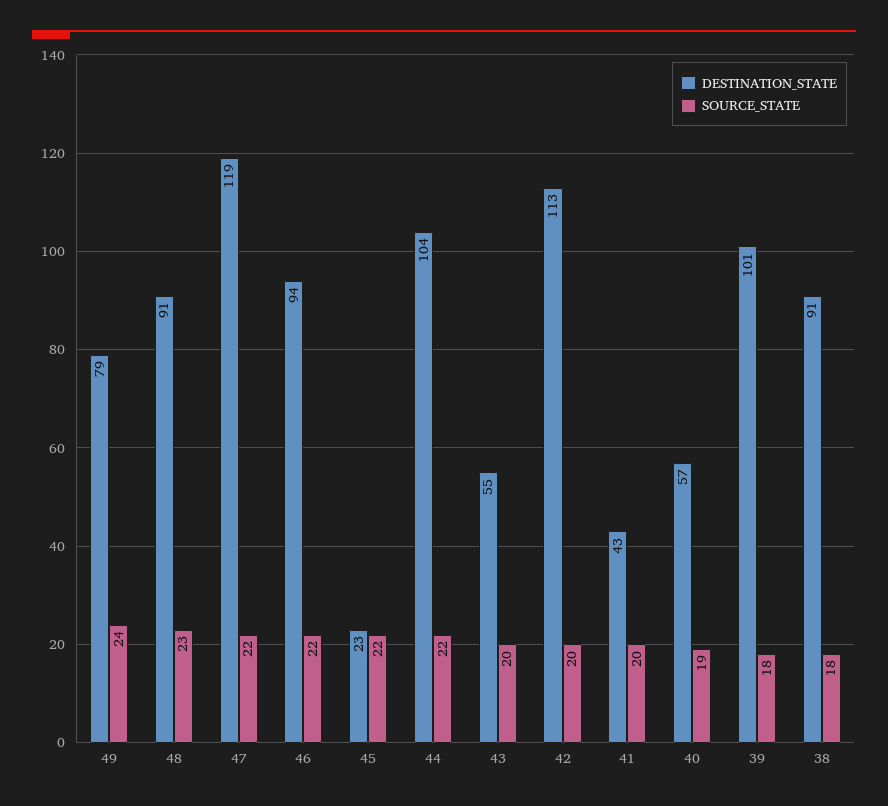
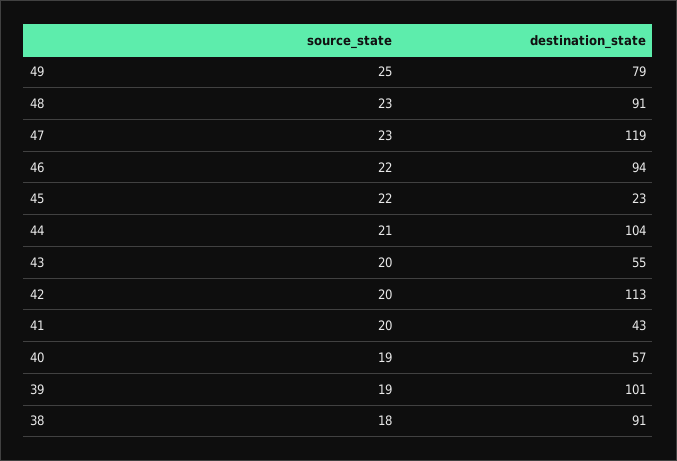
  {
    "DESTINATION_STATE": {
      "49": 79,
      "48": 91,
      "47": 119,
      "46": 94,
      "45": 23,
      "44": 104,
      "43": 55,
      "42": 113,
      "41": 43,
      "40": 57,
      "39": 101,
      "38": 91
    },
    "SOURCE_STATE": {
-     "49": 24,
+     "49": 25,
      "48": 23,
-     "47": 22,
+     "47": 23,
      "46": 22,
      "45": 22,
-     "44": 22,
+     "44": 21,
      "43": 20,
      "42": 20,
      "41": 20,
      "40": 19,
-     "39": 18,
+     "39": 19,
      "38": 18
    }
  }

